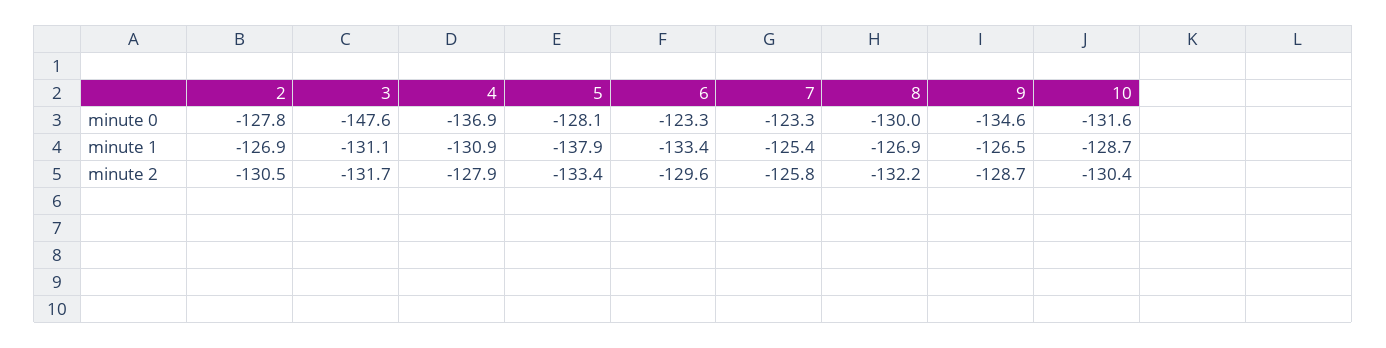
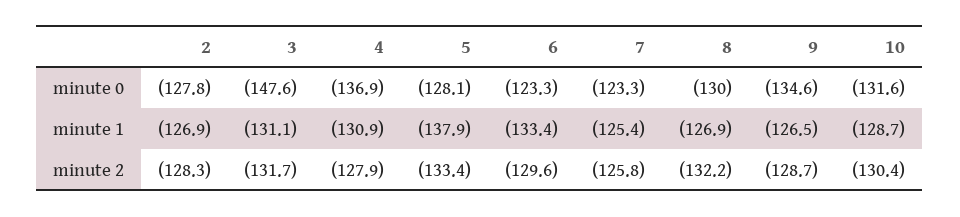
  {
    "2": {
      "minute 0": -127.8,
      "minute 1": -126.9,
-     "minute 2": -130.5
+     "minute 2": -128.3
    },
    "3": {
      "minute 0": -147.6,
      "minute 1": -131.1,
      "minute 2": -131.7
    },
    "4": {
      "minute 0": -136.9,
      "minute 1": -130.9,
      "minute 2": -127.9
    },
    "5": {
      "minute 0": -128.1,
      "minute 1": -137.9,
      "minute 2": -133.4
    },
    "6": {
      "minute 0": -123.3,
      "minute 1": -133.4,
      "minute 2": -129.6
    },
    "7": {
      "minute 0": -123.3,
      "minute 1": -125.4,
      "minute 2": -125.8
    },
    "8": {
      "minute 0": -130,
      "minute 1": -126.9,
      "minute 2": -132.2
    },
    "9": {
      "minute 0": -134.6,
      "minute 1": -126.5,
      "minute 2": -128.7
    },
    "10": {
      "minute 0": -131.6,
      "minute 1": -128.7,
      "minute 2": -130.4
    }
  }

